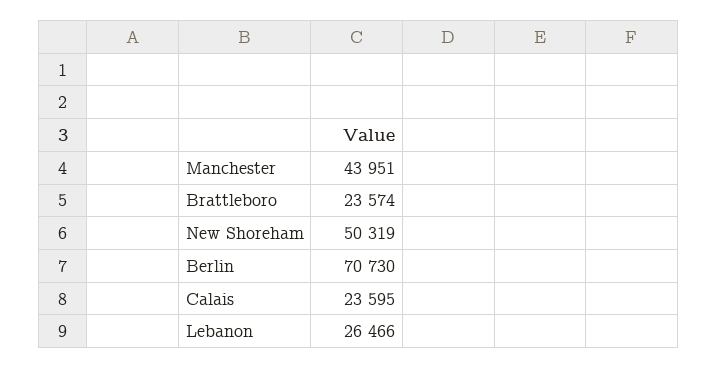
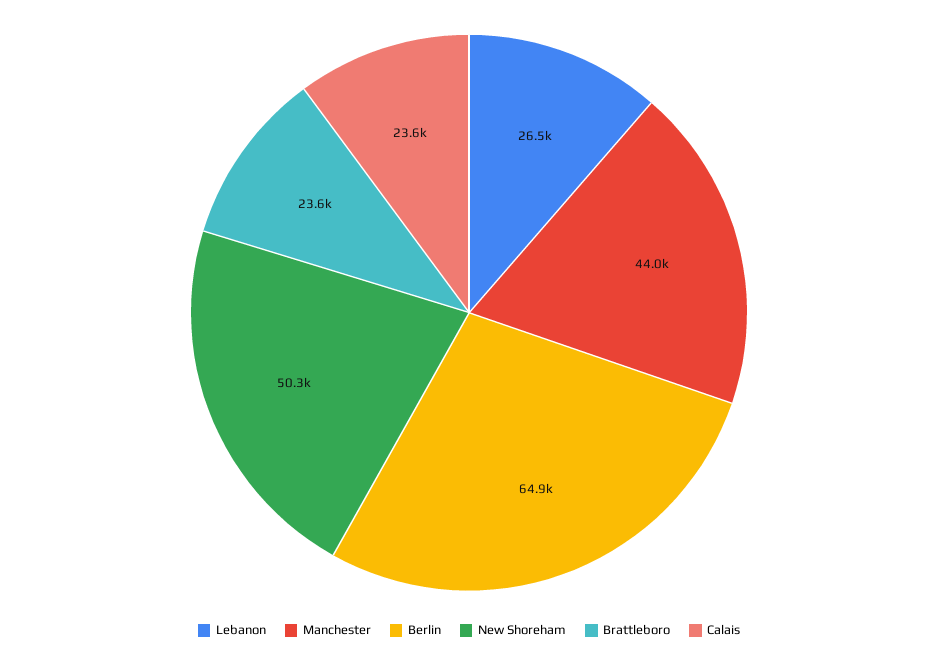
  {
    "Manchester": 43951,
    "Brattleboro": 23574,
    "New Shoreham": 50319,
-   "Berlin": 70730,
+   "Berlin": 64900,
    "Calais": 23595,
    "Lebanon": 26466
  }

